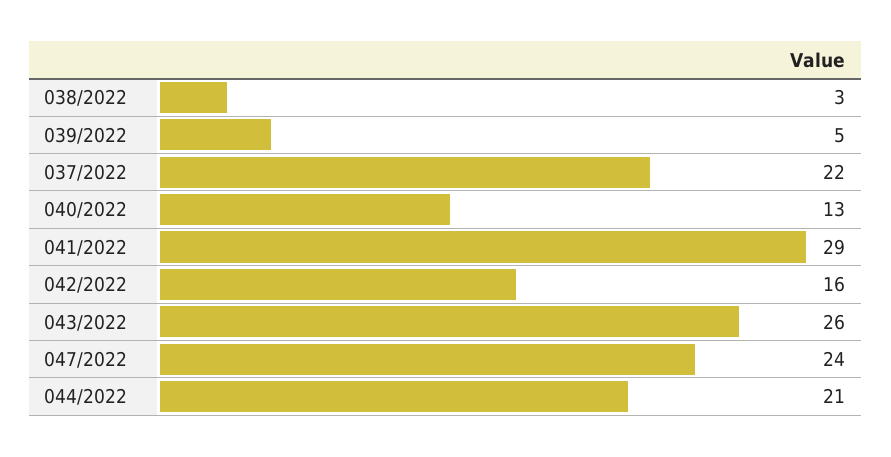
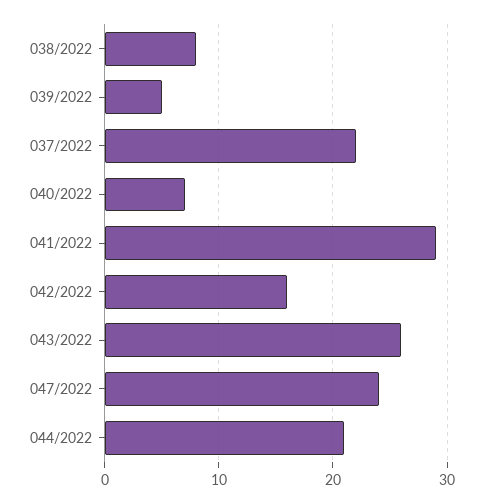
  {
-   "038/2022": 3,
+   "038/2022": 8,
    "039/2022": 5,
    "037/2022": 22,
-   "040/2022": 13,
+   "040/2022": 7,
    "041/2022": 29,
    "042/2022": 16,
    "043/2022": 26,
    "047/2022": 24,
    "044/2022": 21
  }

